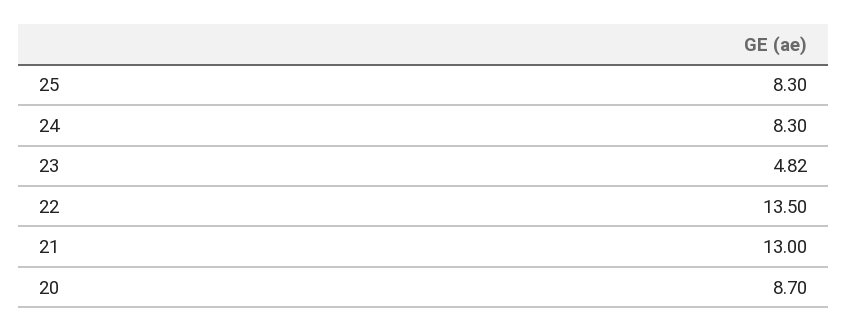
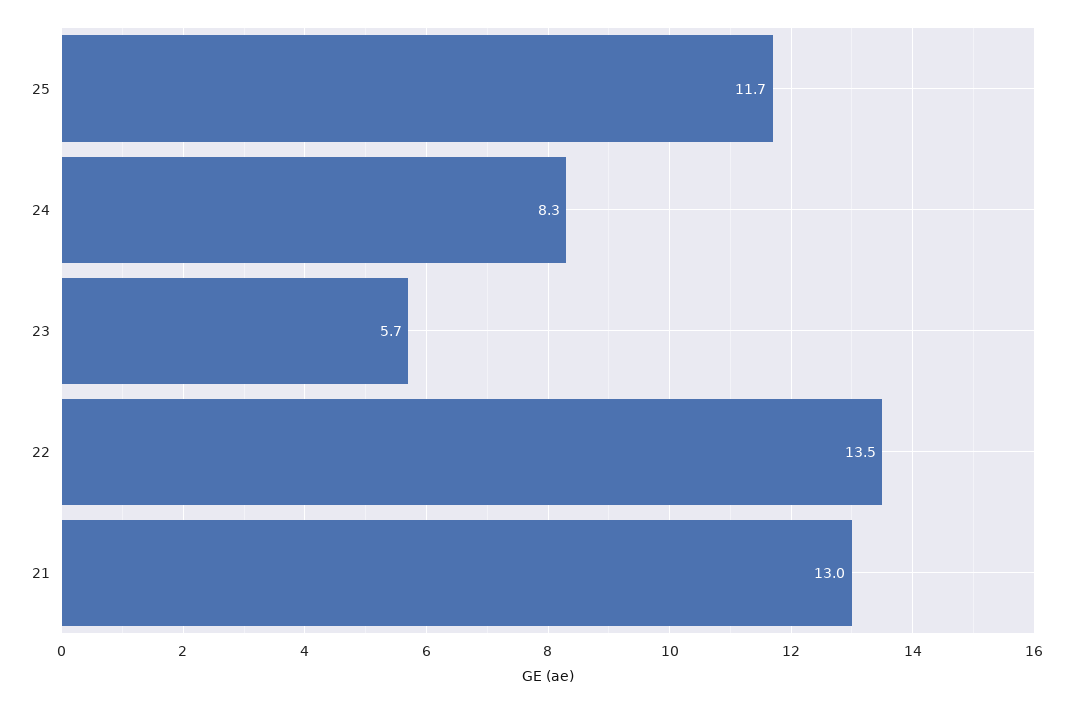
  {
-   "25": 8.3,
+   "25": 11.7,
    "24": 8.3,
-   "23": 4.82,
+   "23": 5.7,
    "22": 13.5,
-   "21": 13,
+   "21": 13
-   "20": 8.7
  }

